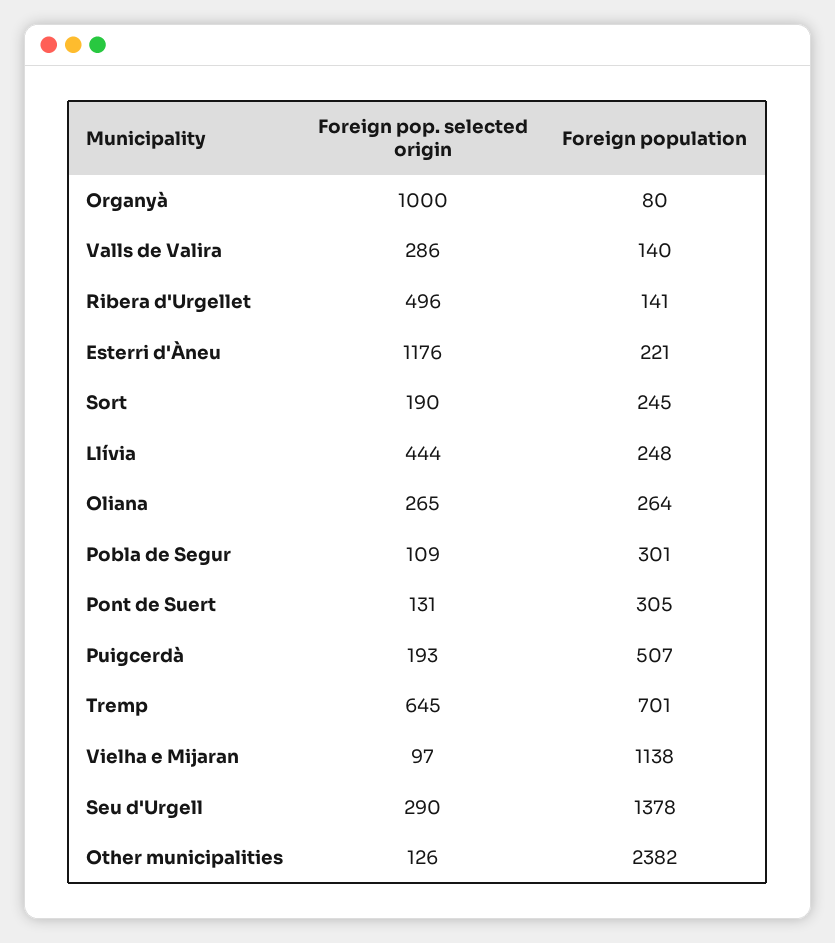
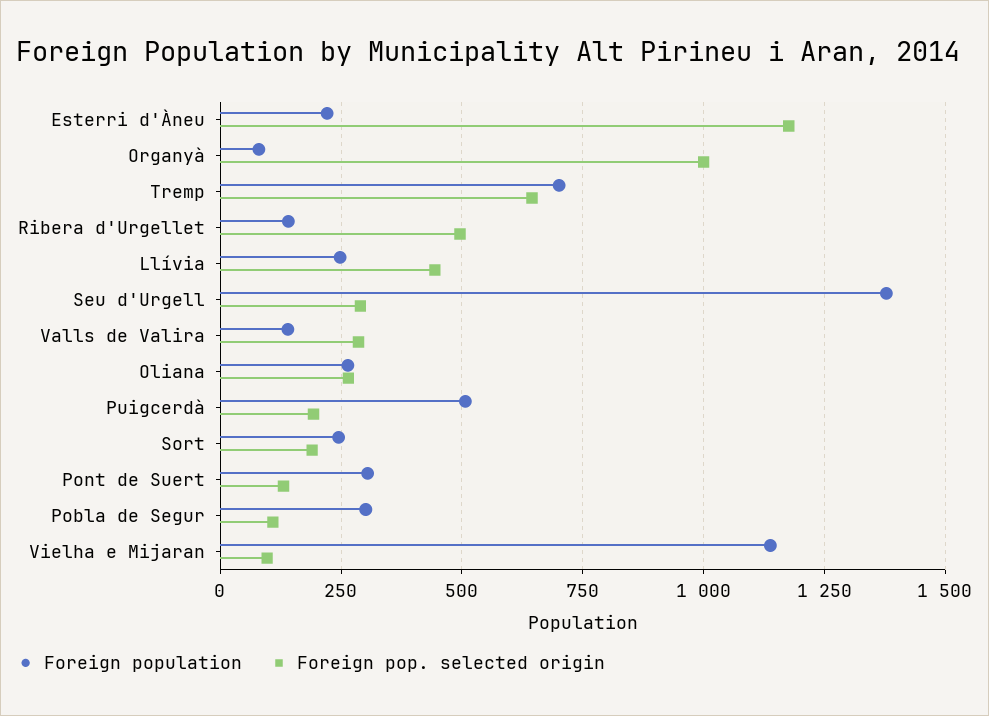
  {
    "Foreign pop. selected origin": {
      "Organyà": 1000,
      "Valls de Valira": 286,
      "Ribera d'Urgellet": 496,
      "Esterri d'Àneu": 1176,
      "Sort": 190,
      "Llívia": 444,
      "Oliana": 265,
      "Pobla de Segur": 109,
      "Pont de Suert": 131,
      "Puigcerdà": 193,
      "Tremp": 645,
      "Vielha e Mijaran": 97,
-     "Seu d'Urgell": 290,
+     "Seu d'Urgell": 290
-     "Other municipalities": 126
    },
    "Foreign population": {
      "Organyà": 80,
      "Valls de Valira": 140,
      "Ribera d'Urgellet": 141,
      "Esterri d'Àneu": 221,
      "Sort": 245,
      "Llívia": 248,
      "Oliana": 264,
      "Pobla de Segur": 301,
      "Pont de Suert": 305,
      "Puigcerdà": 507,
      "Tremp": 701,
      "Vielha e Mijaran": 1138,
-     "Seu d'Urgell": 1378,
+     "Seu d'Urgell": 1378
-     "Other municipalities": 2382
    }
  }

